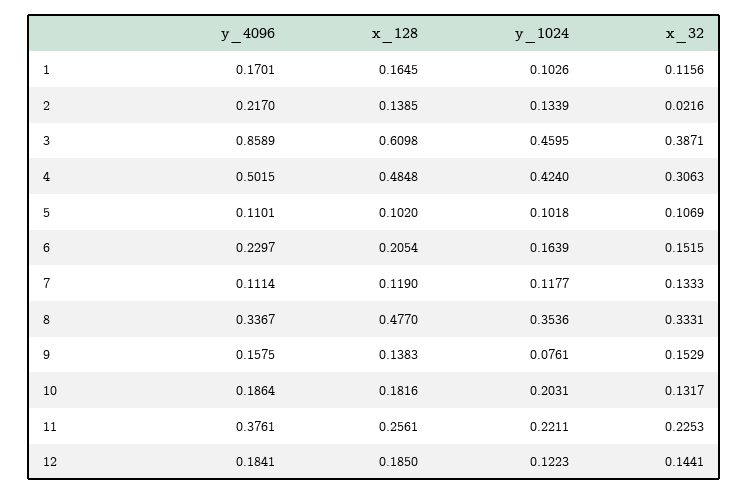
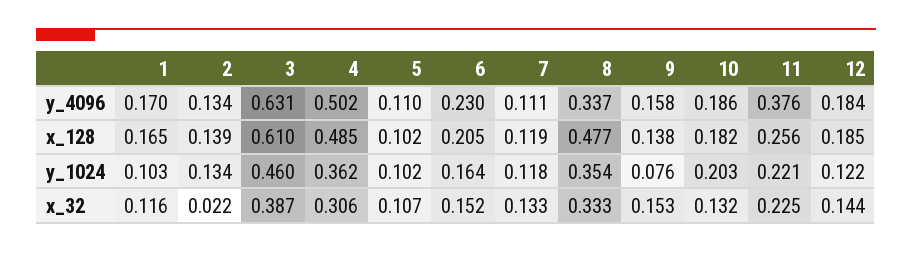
  {
    "y_4096": {
      "1": 0.1701,
-     "2": 0.217,
+     "2": 0.134,
-     "3": 0.8589,
+     "3": 0.631,
      "4": 0.5015,
      "5": 0.1101,
      "6": 0.2297,
      "7": 0.1114,
      "8": 0.3367,
      "9": 0.1575,
      "10": 0.1864,
      "11": 0.3761,
      "12": 0.1841
    },
    "x_128": {
      "1": 0.1645,
      "2": 0.1385,
      "3": 0.6098,
      "4": 0.4848,
      "5": 0.102,
      "6": 0.2054,
      "7": 0.119,
      "8": 0.477,
      "9": 0.1383,
      "10": 0.1816,
      "11": 0.2561,
      "12": 0.185
    },
    "y_1024": {
      "1": 0.1026,
      "2": 0.1339,
      "3": 0.4595,
-     "4": 0.424,
+     "4": 0.362,
      "5": 0.1018,
      "6": 0.1639,
      "7": 0.1177,
      "8": 0.3536,
      "9": 0.0761,
      "10": 0.2031,
      "11": 0.2211,
      "12": 0.1223
    },
    "x_32": {
      "1": 0.1156,
      "2": 0.0216,
      "3": 0.3871,
      "4": 0.3063,
      "5": 0.1069,
      "6": 0.1515,
      "7": 0.1333,
      "8": 0.3331,
      "9": 0.1529,
      "10": 0.1317,
      "11": 0.2253,
      "12": 0.1441
    }
  }

